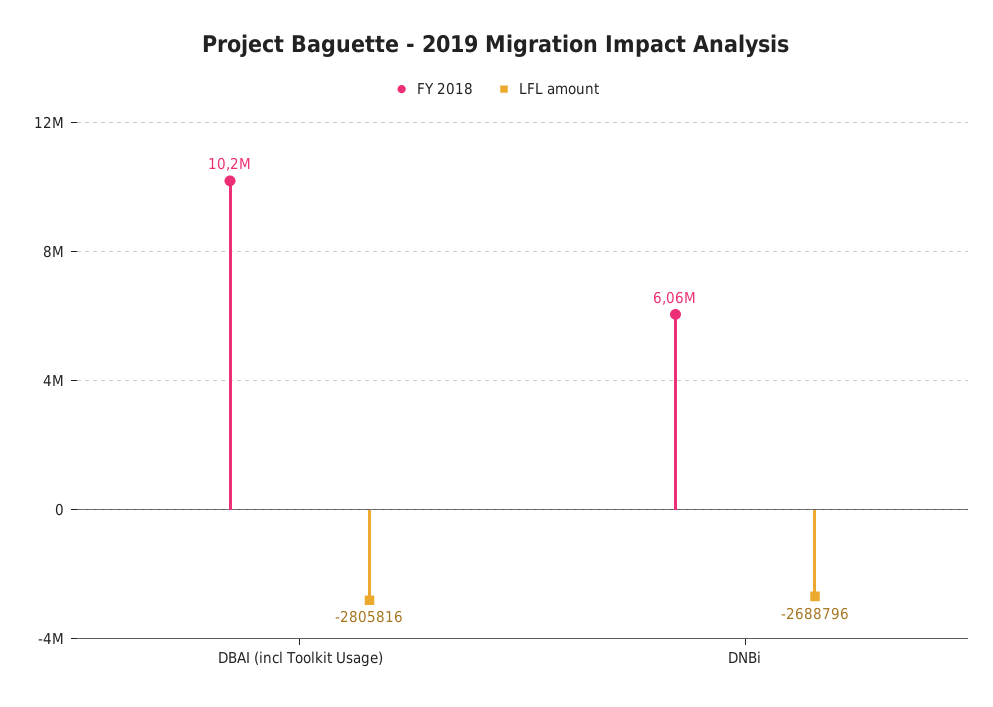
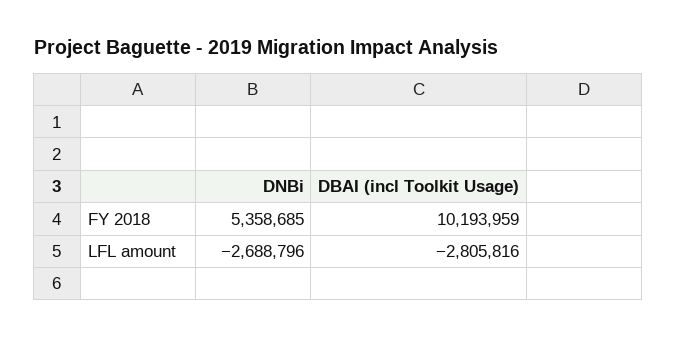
  {
    "FY 2018": {
      "DBAI (incl Toolkit Usage)": 10193959,
-     "DNBi": 6060000
+     "DNBi": 5358685
    },
    "LFL amount": {
      "DBAI (incl Toolkit Usage)": -2805816,
      "DNBi": -2688796
    }
  }

